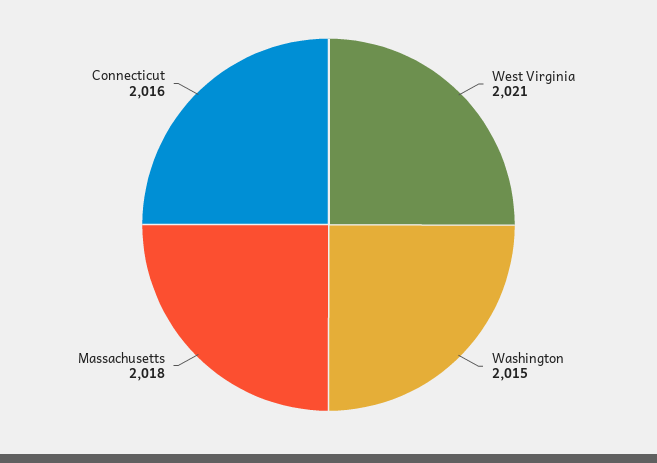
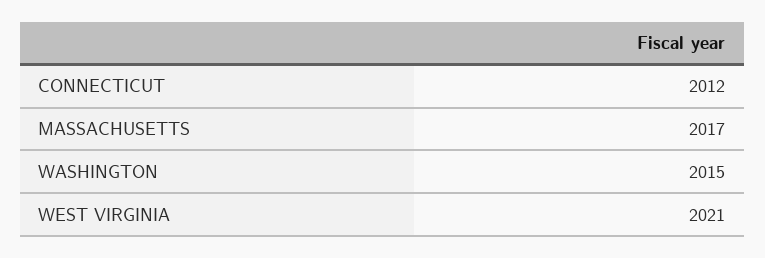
  {
    "West Virginia": 2021,
    "Washington": 2015,
-   "Massachusetts": 2018,
+   "Massachusetts": 2017,
-   "Connecticut": 2016
+   "Connecticut": 2012
  }

